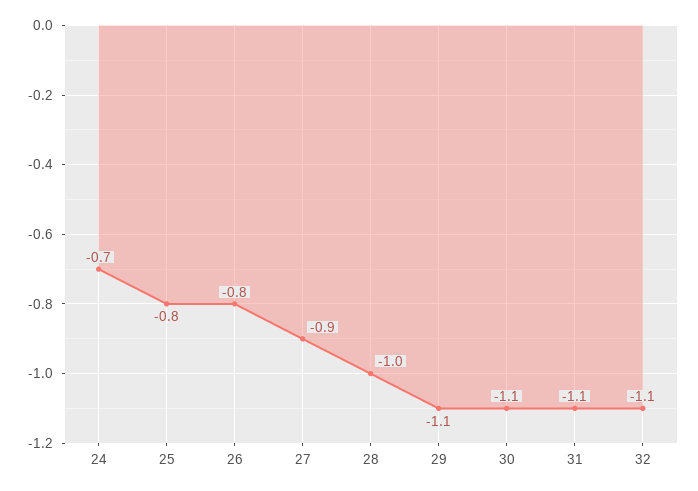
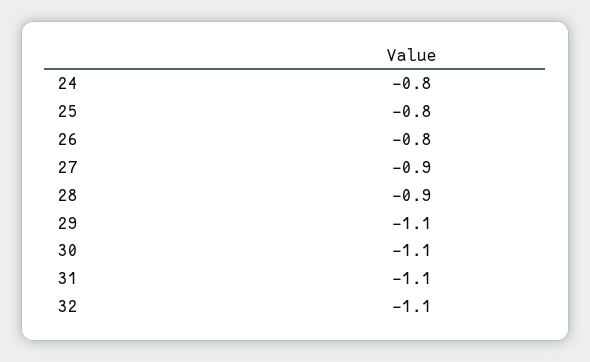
  {
-   "24": -0.7,
+   "24": -0.8,
    "25": -0.8,
    "26": -0.8,
    "27": -0.9,
-   "28": -1,
+   "28": -0.9,
    "29": -1.1,
    "30": -1.1,
    "31": -1.1,
    "32": -1.1
  }

